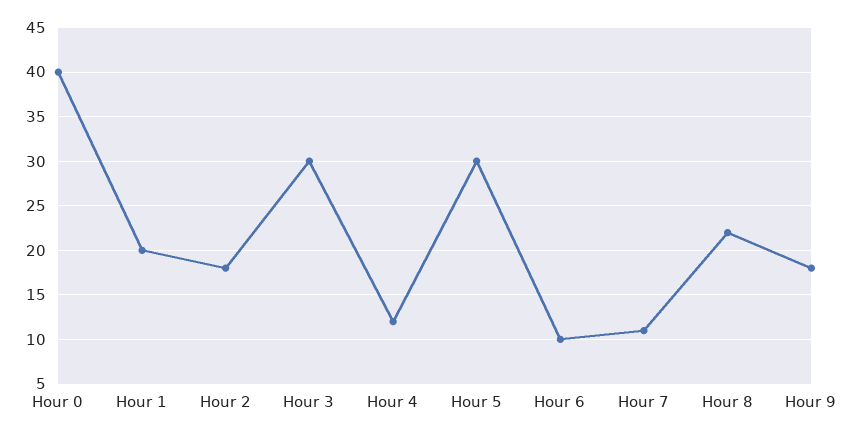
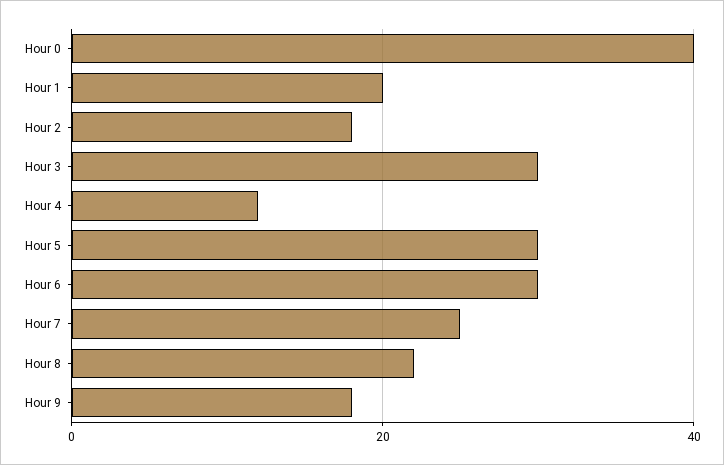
  {
    "Hour 0": 40,
    "Hour 1": 20,
    "Hour 2": 18,
    "Hour 3": 30,
    "Hour 4": 12,
    "Hour 5": 30,
-   "Hour 6": 10,
+   "Hour 6": 30,
-   "Hour 7": 11,
+   "Hour 7": 25,
    "Hour 8": 22,
    "Hour 9": 18
  }

